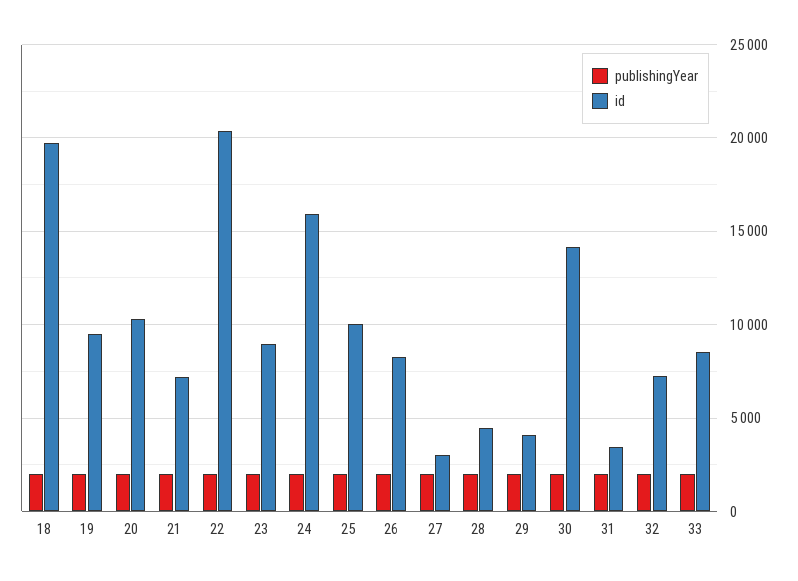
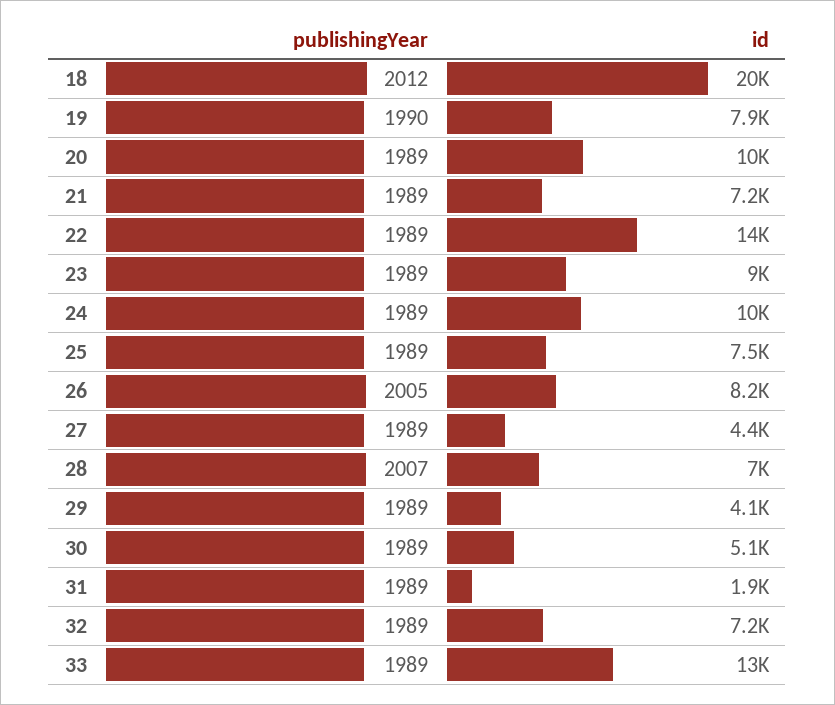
  {
    "publishingYear": {
      "18": 2012,
      "19": 1990,
      "20": 1989,
      "21": 1989,
      "22": 1989,
      "23": 1989,
      "24": 1989,
      "25": 1989,
      "26": 2005,
      "27": 1989,
      "28": 2007,
      "29": 1989,
      "30": 1989,
      "31": 1989,
      "32": 1989,
      "33": 1989
    },
    "id": {
      "18": 20000,
-     "19": 9500,
+     "19": 7900,
      "20": 10000,
      "21": 7200,
-     "22": 20500,
+     "22": 14000,
      "23": 9000,
-     "24": 16000,
+     "24": 10000,
-     "25": 10000,
+     "25": 7500,
      "26": 8200,
-     "27": 3000,
+     "27": 4400,
-     "28": 4500,
+     "28": 7000,
      "29": 4100,
-     "30": 14000,
+     "30": 5100,
-     "31": 3500,
+     "31": 1900,
      "32": 7200,
-     "33": 8500
+     "33": 13000
    }
  }

